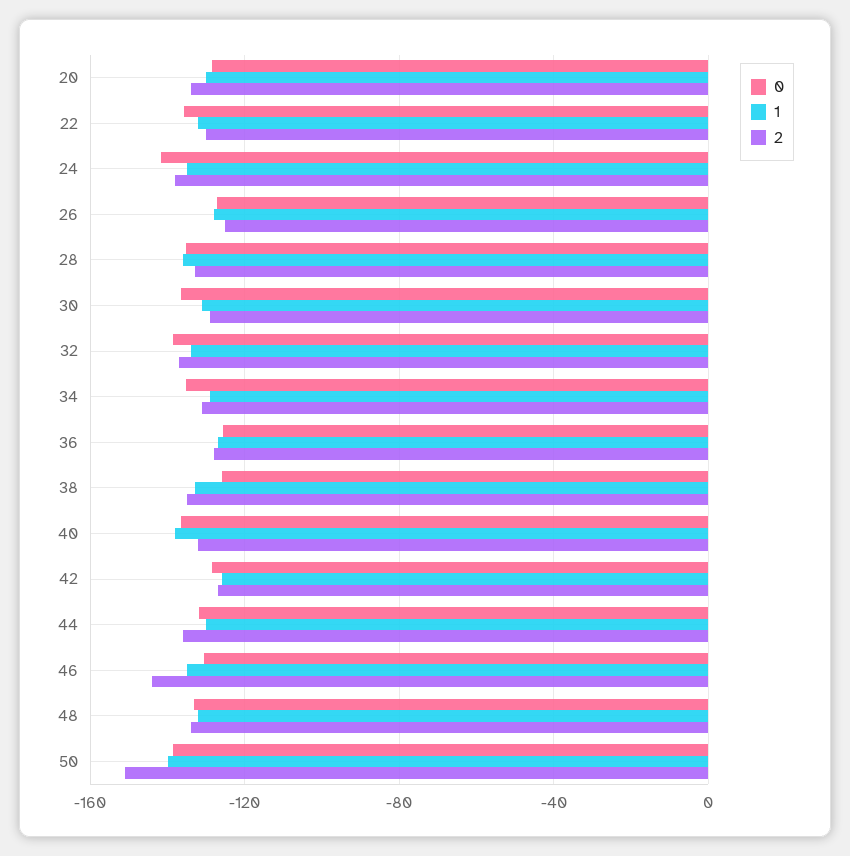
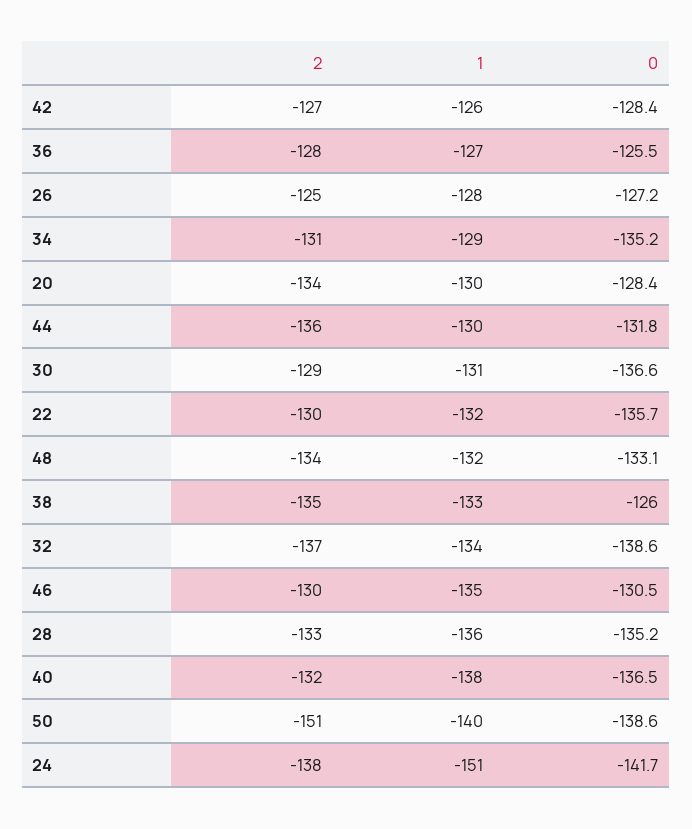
  {
    "0": {
      "20": -128.4,
      "22": -135.7,
      "24": -141.7,
      "26": -127.2,
      "28": -135.2,
      "30": -136.6,
      "32": -138.6,
      "34": -135.2,
      "36": -125.5,
      "38": -126,
      "40": -136.5,
      "42": -128.4,
      "44": -131.8,
      "46": -130.5,
      "48": -133.1,
      "50": -138.6
    },
    "1": {
      "20": -130,
      "22": -132,
-     "24": -135,
+     "24": -151,
      "26": -128,
      "28": -136,
      "30": -131,
      "32": -134,
      "34": -129,
      "36": -127,
      "38": -133,
      "40": -138,
      "42": -126,
      "44": -130,
      "46": -135,
      "48": -132,
      "50": -140
    },
    "2": {
      "20": -134,
      "22": -130,
      "24": -138,
      "26": -125,
      "28": -133,
      "30": -129,
      "32": -137,
      "34": -131,
      "36": -128,
      "38": -135,
      "40": -132,
      "42": -127,
      "44": -136,
-     "46": -145,
+     "46": -130,
      "48": -134,
      "50": -151
    }
  }

